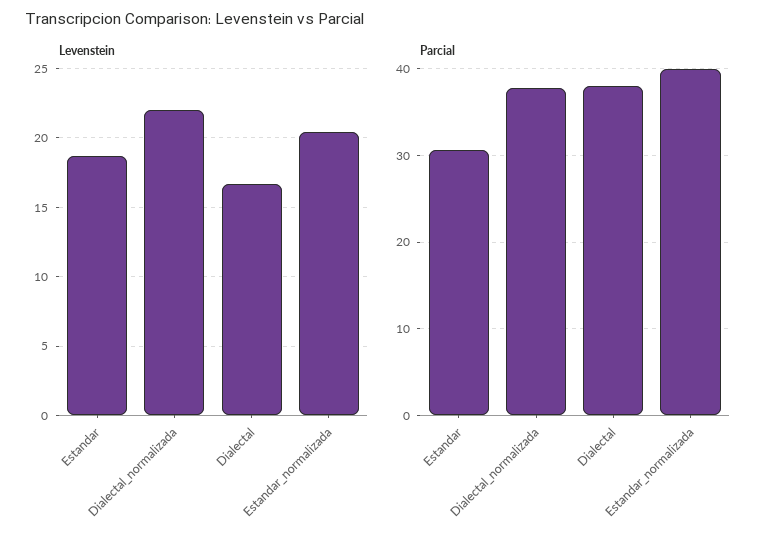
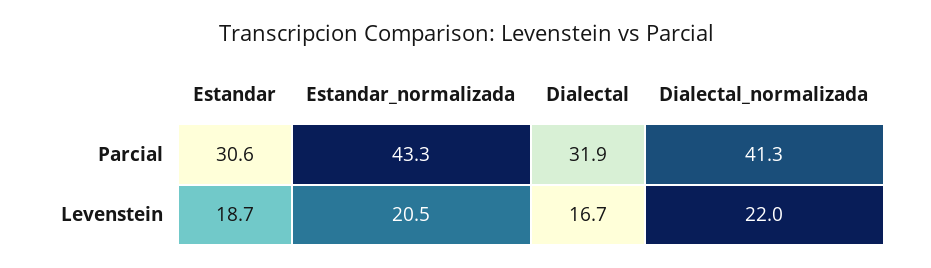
  {
    "Levenstein": {
      "Estandar": 18.7,
      "Dialectal_normalizada": 22,
      "Dialectal": 16.7,
      "Estandar_normalizada": 20.5
    },
    "Parcial": {
      "Estandar": 30.6,
-     "Dialectal_normalizada": 38,
+     "Dialectal_normalizada": 41.3,
-     "Dialectal": 38,
+     "Dialectal": 31.9,
-     "Estandar_normalizada": 40
+     "Estandar_normalizada": 43.3
    }
  }

